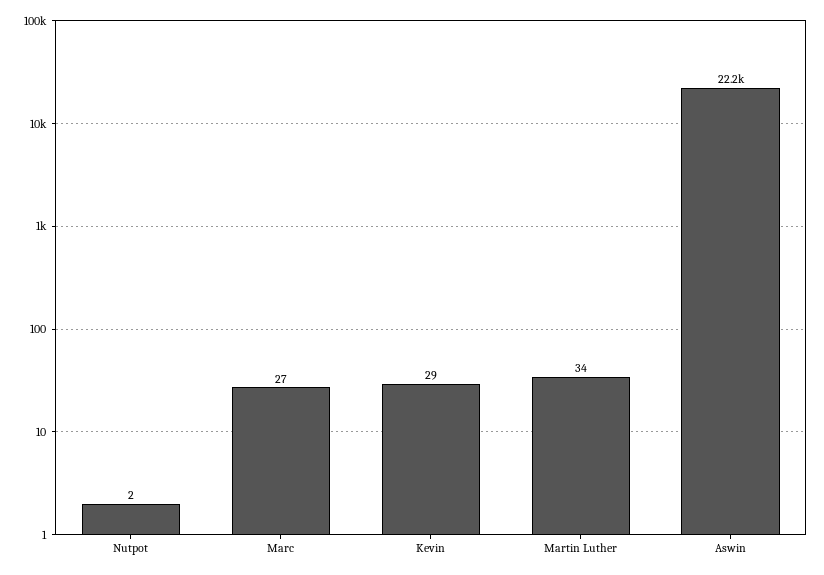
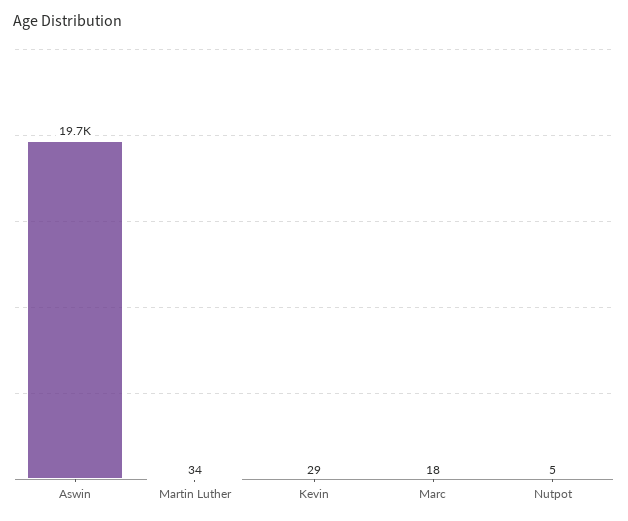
  {
-   "Nutpot": 2,
+   "Nutpot": 5,
-   "Marc": 27,
+   "Marc": 18,
    "Kevin": 29,
    "Martin Luther": 34,
-   "Aswin": 22200
+   "Aswin": 19700
  }

